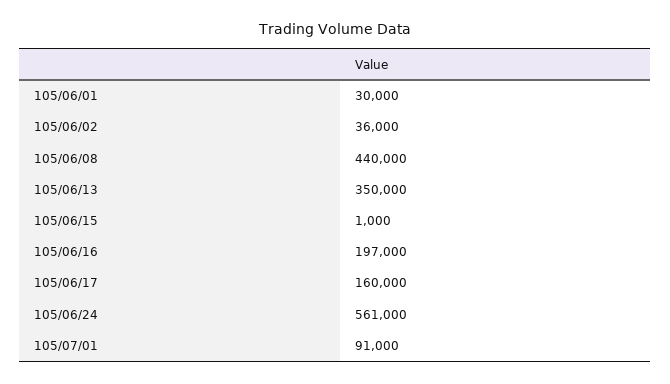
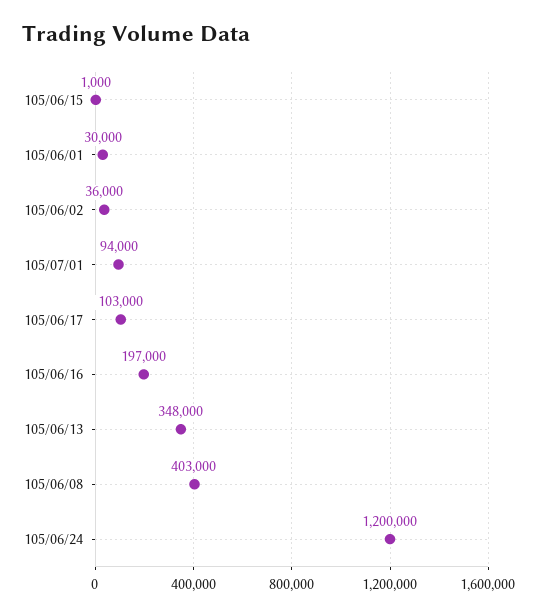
  {
    "105/06/01": 30000,
    "105/06/02": 36000,
-   "105/06/08": 440000,
+   "105/06/08": 403000,
-   "105/06/13": 350000,
+   "105/06/13": 348000,
    "105/06/15": 1000,
    "105/06/16": 197000,
-   "105/06/17": 160000,
+   "105/06/17": 103000,
-   "105/06/24": 561000,
+   "105/06/24": 1200000,
-   "105/07/01": 91000
+   "105/07/01": 94000
  }

